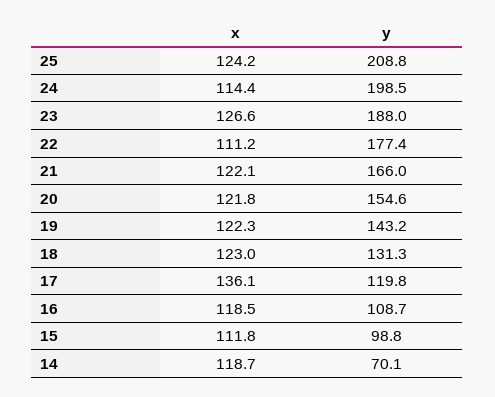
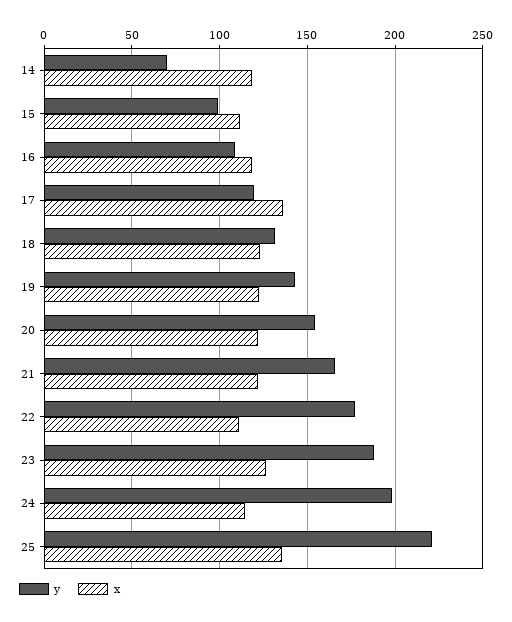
  {
    "x": {
-     "25": 124.2,
+     "25": 135,
      "24": 114.4,
      "23": 126.6,
      "22": 111.2,
      "21": 122.1,
      "20": 121.8,
      "19": 122.3,
      "18": 123,
      "17": 136.1,
      "16": 118.5,
      "15": 111.8,
      "14": 118.7
    },
    "y": {
-     "25": 208.8,
+     "25": 220,
      "24": 198.5,
      "23": 188,
      "22": 177.4,
      "21": 166,
      "20": 154.6,
      "19": 143.2,
      "18": 131.3,
      "17": 119.8,
      "16": 108.7,
      "15": 98.8,
      "14": 70.1
    }
  }

